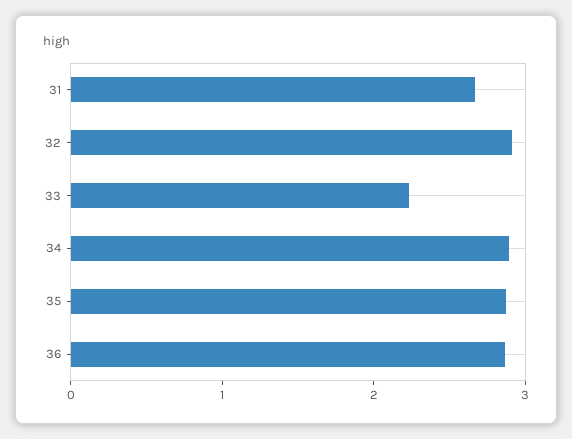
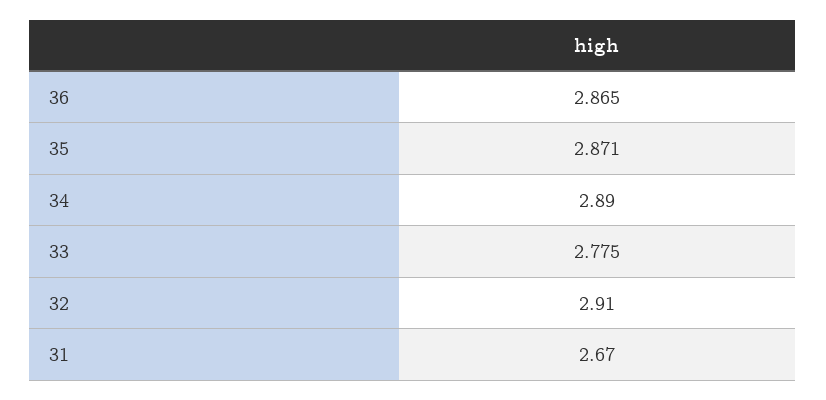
  {
    "31": 2.67,
    "32": 2.91,
-   "33": 2.2,
+   "33": 2.775,
    "34": 2.89,
    "35": 2.871,
    "36": 2.865
  }

